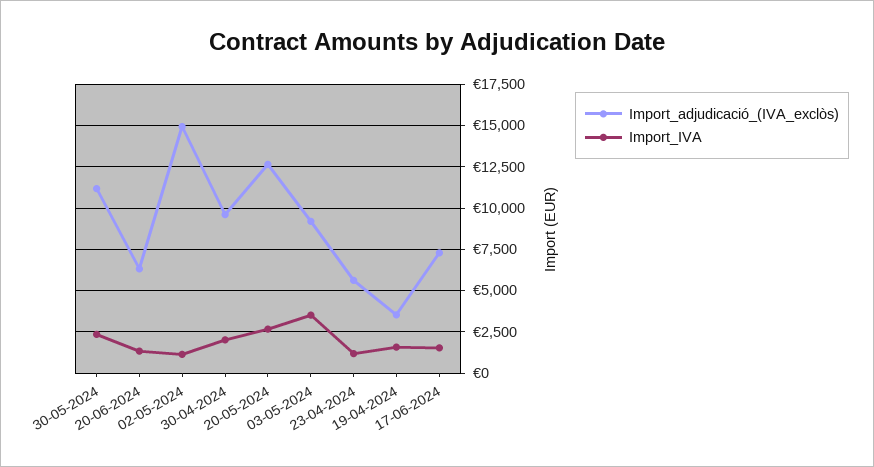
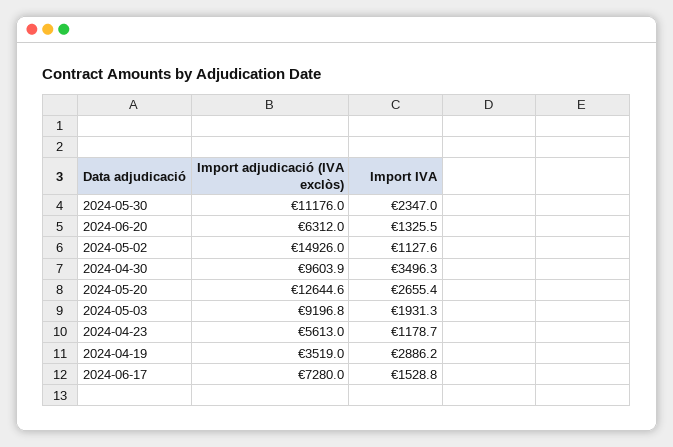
  {
    "Import_adjudicació_(IVA_exclòs)": {
      "30-05-2024": 11176,
      "20-06-2024": 6312,
      "02-05-2024": 14926,
      "30-04-2024": 9603.9,
      "20-05-2024": 12644.6,
      "03-05-2024": 9196.8,
      "23-04-2024": 5613,
      "19-04-2024": 3519,
      "17-06-2024": 7280
    },
    "Import_IVA": {
      "30-05-2024": 2347,
      "20-06-2024": 1325.5,
      "02-05-2024": 1127.6,
-     "30-04-2024": 2000,
+     "30-04-2024": 3496.3,
      "20-05-2024": 2655.4,
-     "03-05-2024": 3500,
+     "03-05-2024": 1931.3,
      "23-04-2024": 1178.7,
-     "19-04-2024": 1500,
+     "19-04-2024": 2886.2,
      "17-06-2024": 1528.8
    }
  }

